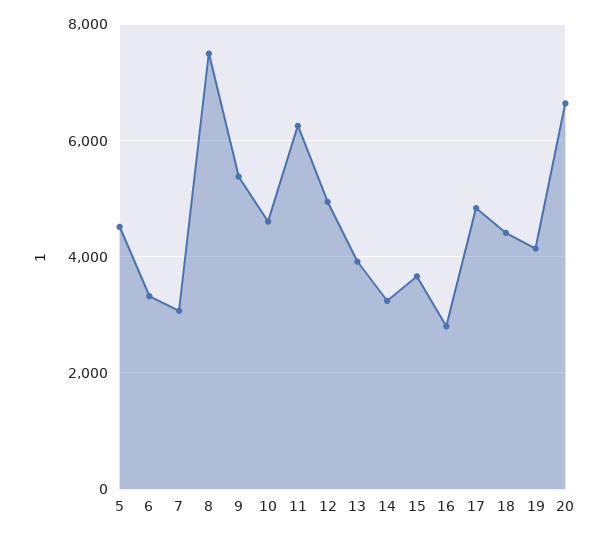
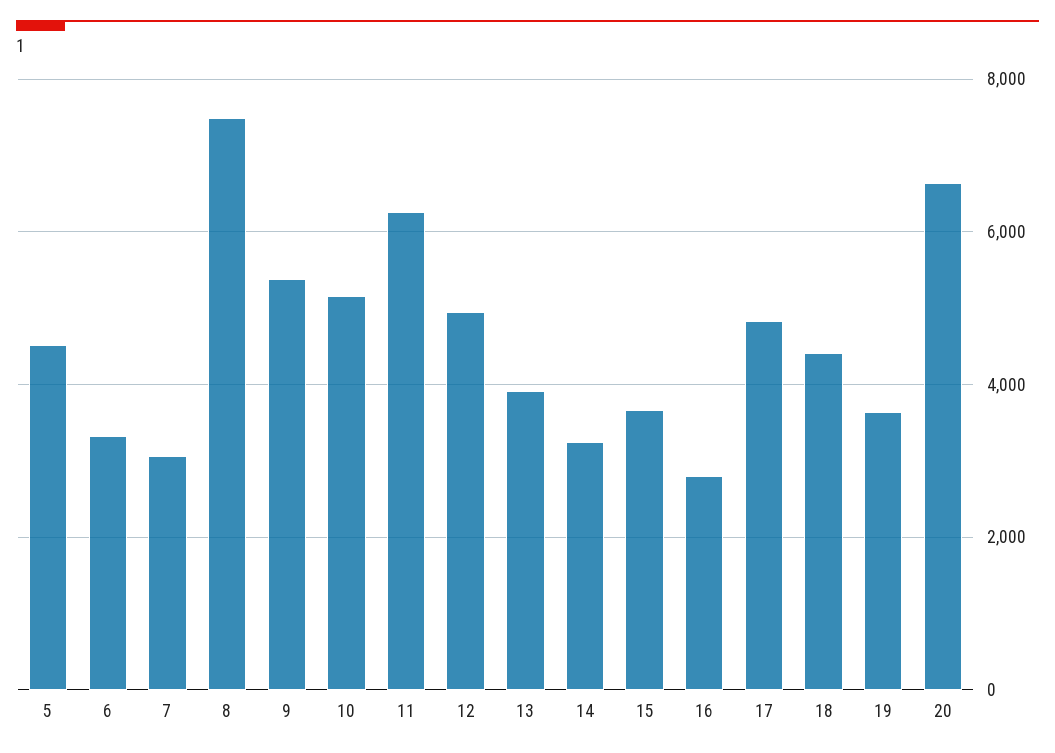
  {
    "5": 4600,
    "6": 3400,
    "7": 3000,
    "8": 7400,
    "9": 5400,
-   "10": 4600,
+   "10": 5200,
    "11": 6200,
    "12": 5000,
    "13": 4000,
    "14": 3200,
    "15": 3600,
    "16": 2800,
    "17": 4800,
    "18": 4400,
-   "19": 4200,
+   "19": 3600,
    "20": 6600
  }

